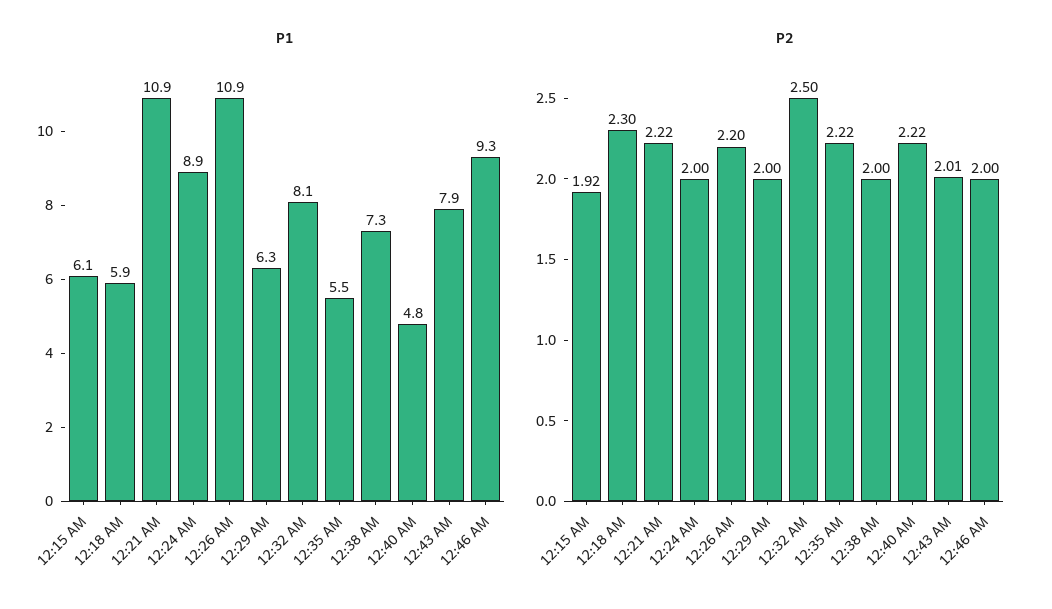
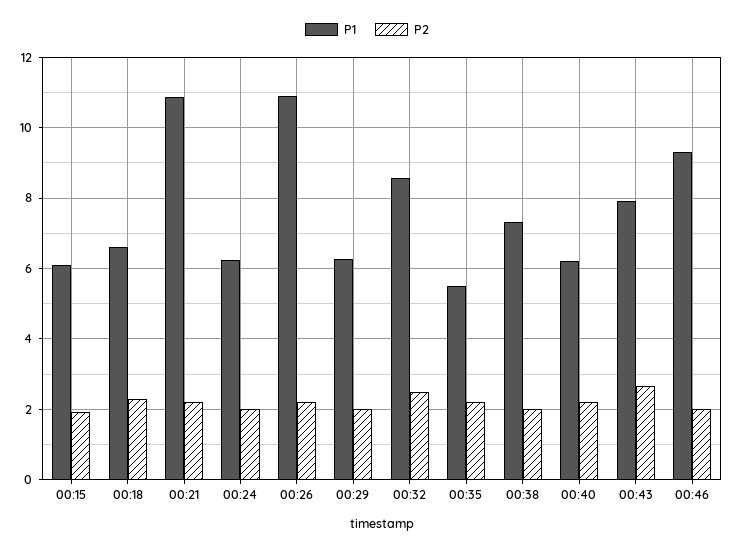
  {
    "P1": {
      "12:15 AM": 6.1,
-     "12:18 AM": 5.9,
+     "12:18 AM": 6.6,
      "12:21 AM": 10.9,
-     "12:24 AM": 8.9,
+     "12:24 AM": 6.2,
      "12:26 AM": 10.9,
      "12:29 AM": 6.3,
-     "12:32 AM": 8.1,
+     "12:32 AM": 8.6,
      "12:35 AM": 5.5,
      "12:38 AM": 7.3,
-     "12:40 AM": 4.8,
+     "12:40 AM": 6.2,
      "12:43 AM": 7.9,
      "12:46 AM": 9.3
    },
    "P2": {
      "12:15 AM": 1.92,
      "12:18 AM": 2.3,
      "12:21 AM": 2.22,
      "12:24 AM": 2,
      "12:26 AM": 2.2,
      "12:29 AM": 2,
      "12:32 AM": 2.5,
      "12:35 AM": 2.22,
      "12:38 AM": 2,
      "12:40 AM": 2.22,
-     "12:43 AM": 2.01,
+     "12:43 AM": 2.6,
      "12:46 AM": 2
    }
  }

